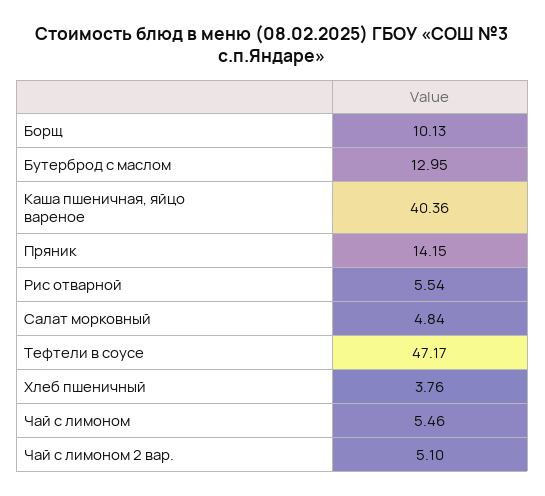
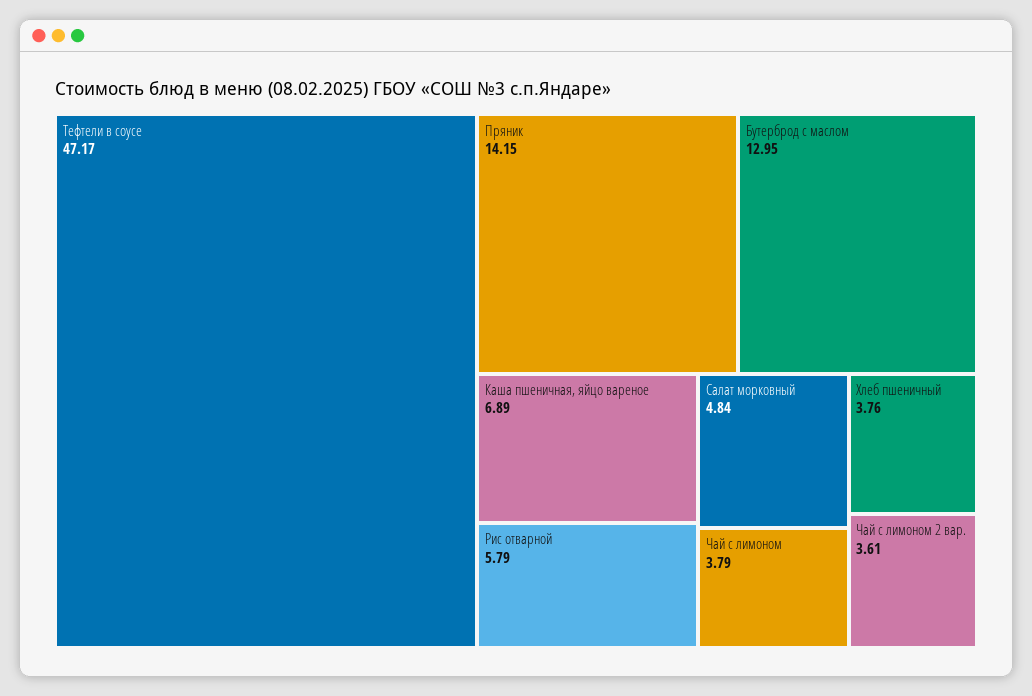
  {
-   "Борщ": 10.13,
    "Бутерброд с маслом": 12.95,
-   "Каша пшеничная, яйцо вареное": 40.36,
+   "Каша пшеничная, яйцо вареное": 6.89,
    "Пряник": 14.15,
-   "Рис отварной": 5.54,
+   "Рис отварной": 5.79,
    "Салат морковный": 4.84,
    "Тефтели в соусе": 47.17,
    "Хлеб пшеничный": 3.76,
-   "Чай с лимоном": 5.46,
+   "Чай с лимоном": 3.79,
-   "Чай с лимоном 2 вар.": 5.1
+   "Чай с лимоном 2 вар.": 3.61
  }

